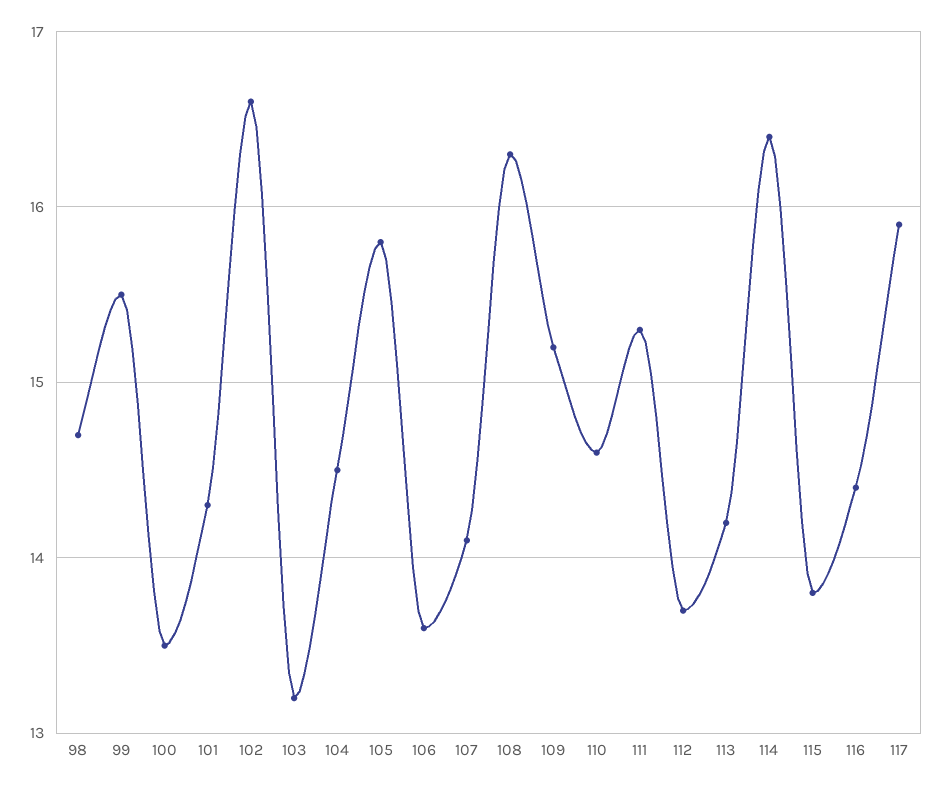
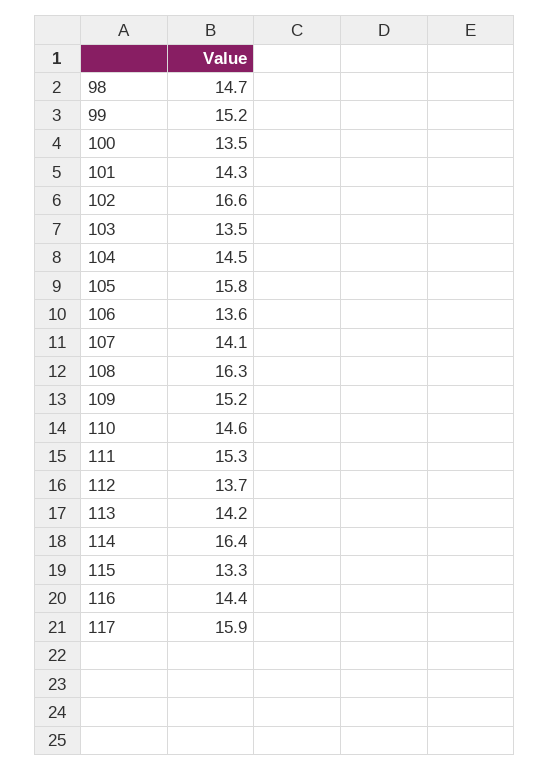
  {
    "98": 14.7,
-   "99": 15.5,
+   "99": 15.2,
    "100": 13.5,
    "101": 14.3,
    "102": 16.6,
-   "103": 13.2,
+   "103": 13.5,
    "104": 14.5,
    "105": 15.8,
    "106": 13.6,
    "107": 14.1,
    "108": 16.3,
    "109": 15.2,
    "110": 14.6,
    "111": 15.3,
    "112": 13.7,
    "113": 14.2,
    "114": 16.4,
-   "115": 13.8,
+   "115": 13.3,
    "116": 14.4,
    "117": 15.9
  }

